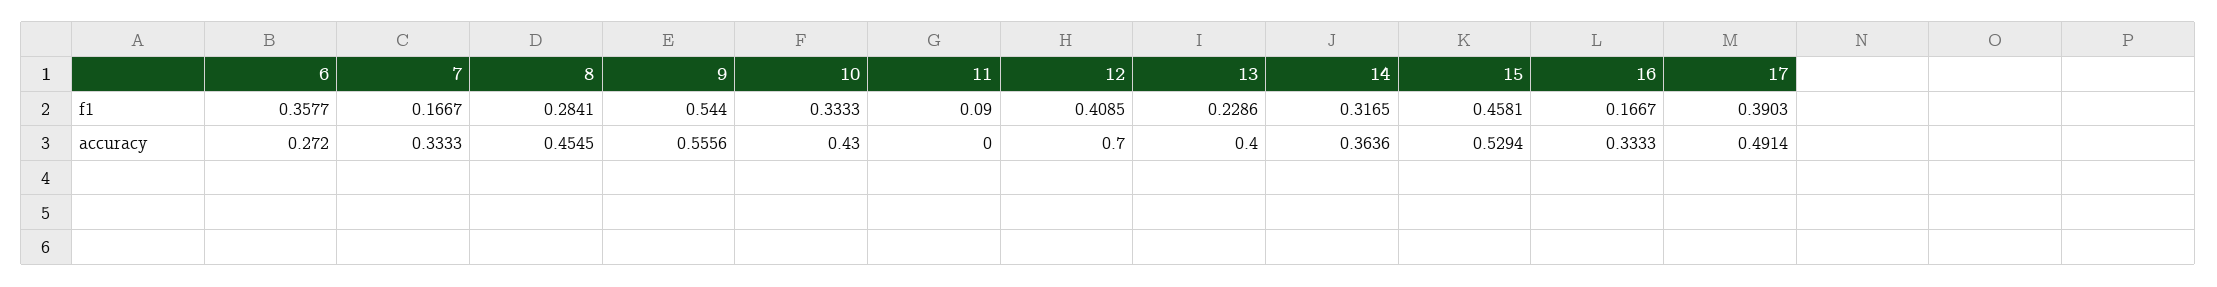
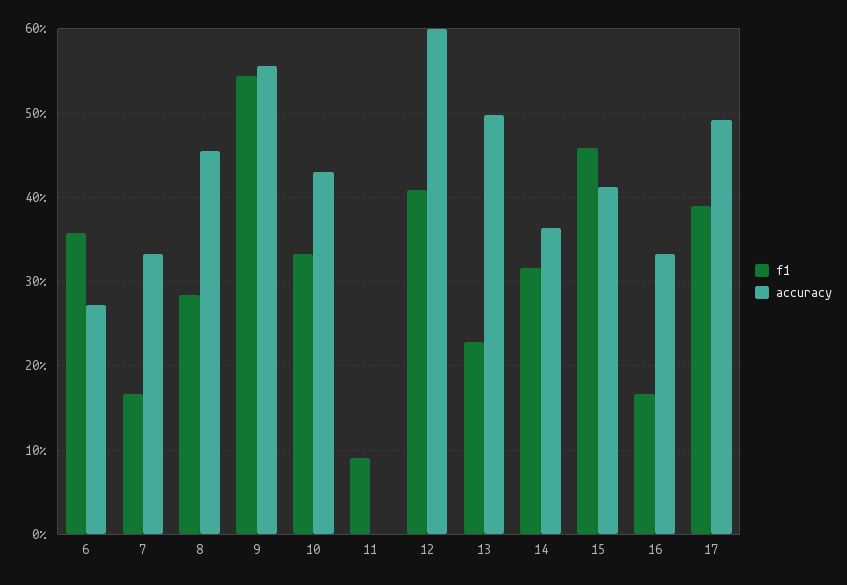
  {
    "f1": {
      "6": 0.3577,
      "7": 0.1667,
      "8": 0.2841,
      "9": 0.544,
      "10": 0.3333,
      "11": 0.09,
      "12": 0.4085,
      "13": 0.2286,
      "14": 0.3165,
      "15": 0.4581,
      "16": 0.1667,
      "17": 0.3903
    },
    "accuracy": {
      "6": 0.272,
      "7": 0.3333,
      "8": 0.4545,
      "9": 0.5556,
      "10": 0.43,
      "11": 0,
-     "12": 0.7,
+     "12": 0.6,
-     "13": 0.4,
+     "13": 0.5,
      "14": 0.3636,
-     "15": 0.5294,
+     "15": 0.41,
      "16": 0.3333,
      "17": 0.4914
    }
  }

